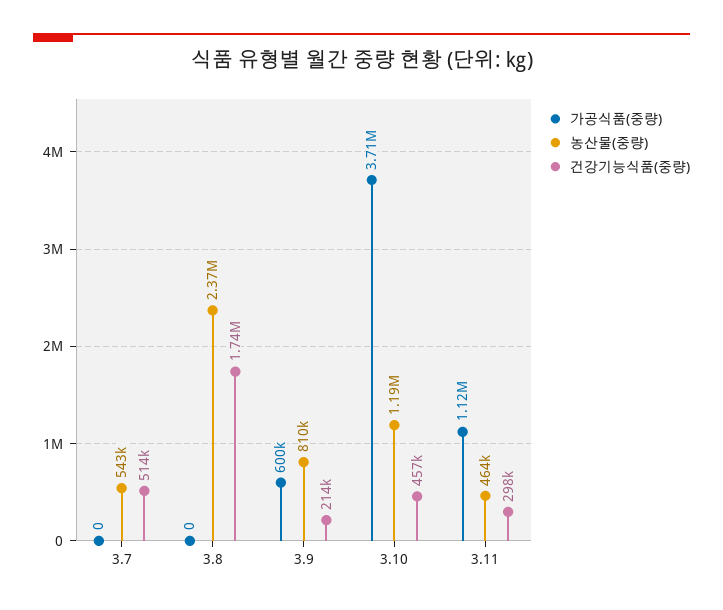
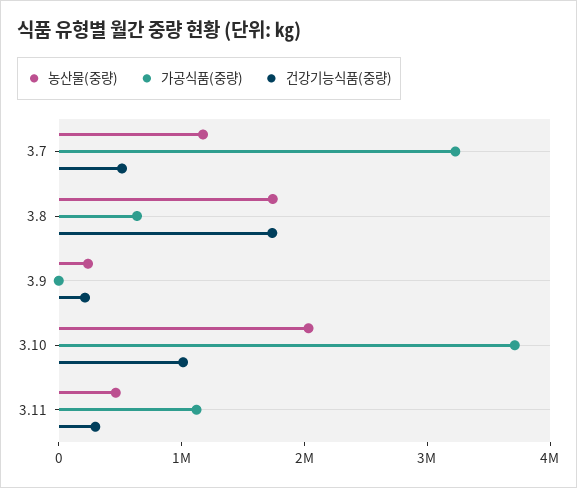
  {
    "가공식품(중량)": {
-     "3.7": 0,
+     "3.7": 3200000,
-     "3.8": 0,
+     "3.8": 600000,
-     "3.9": 600000,
+     "3.9": 0,
      "3.10": 3710000,
      "3.11": 1120000
    },
    "농산물(중량)": {
-     "3.7": 543000,
+     "3.7": 1200000,
-     "3.8": 2370000,
+     "3.8": 1800000,
-     "3.9": 810000,
+     "3.9": 200000,
-     "3.10": 1190000,
+     "3.10": 2000000,
      "3.11": 464000
    },
    "건강기능식품(중량)": {
      "3.7": 514000,
      "3.8": 1740000,
      "3.9": 214000,
-     "3.10": 457000,
+     "3.10": 1000000,
      "3.11": 298000
    }
  }

